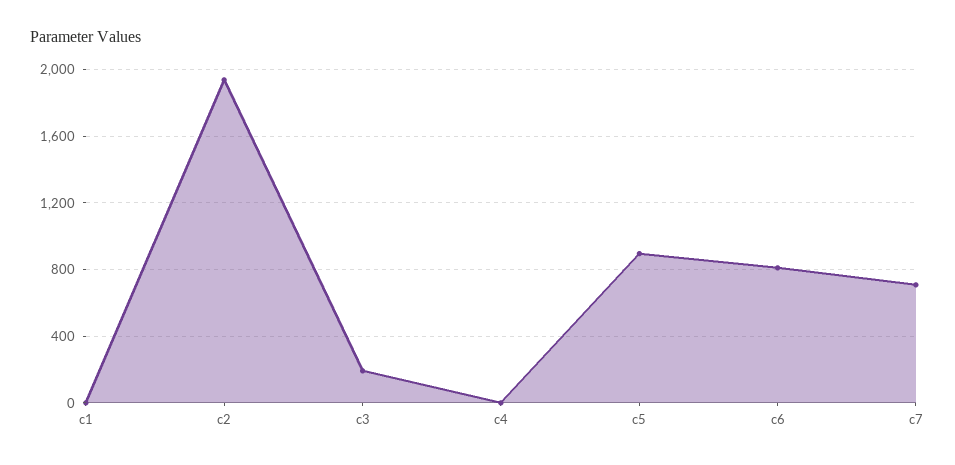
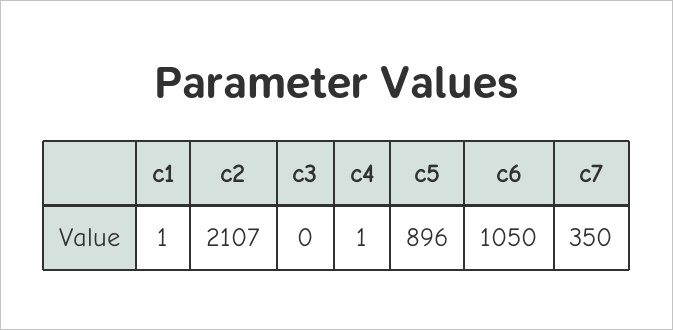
  {
    "c1": 1,
-   "c2": 1950,
+   "c2": 2107,
-   "c3": 200,
+   "c3": 0,
    "c4": 1,
    "c5": 896,
-   "c6": 800,
+   "c6": 1050,
-   "c7": 700
+   "c7": 350
  }

